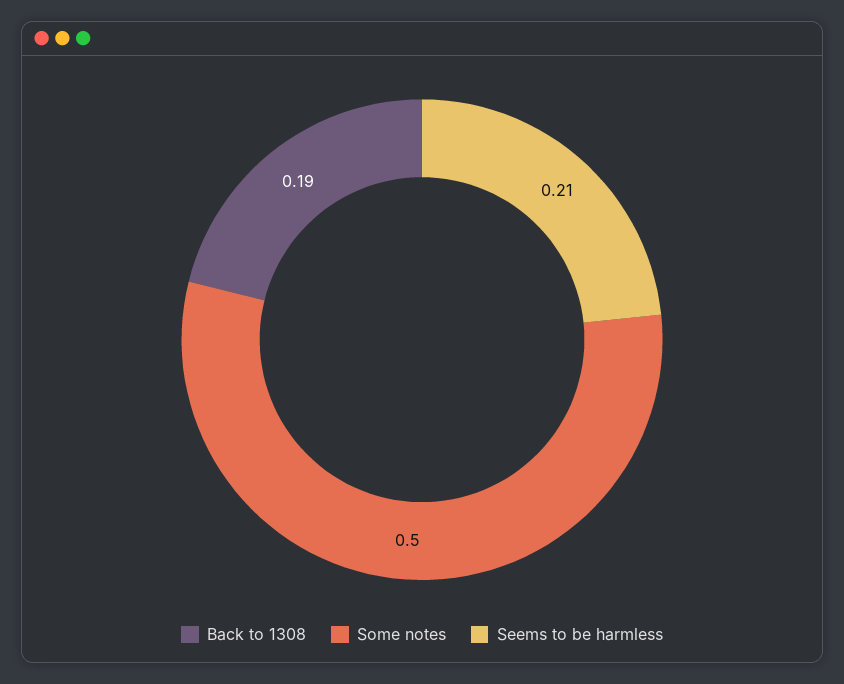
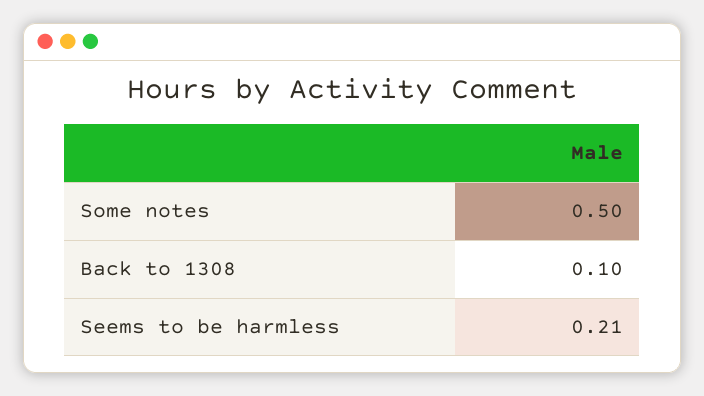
  {
-   "Back to 1308": 0.19,
+   "Back to 1308": 0.1,
    "Some notes": 0.5,
    "Seems to be harmless": 0.21
  }

